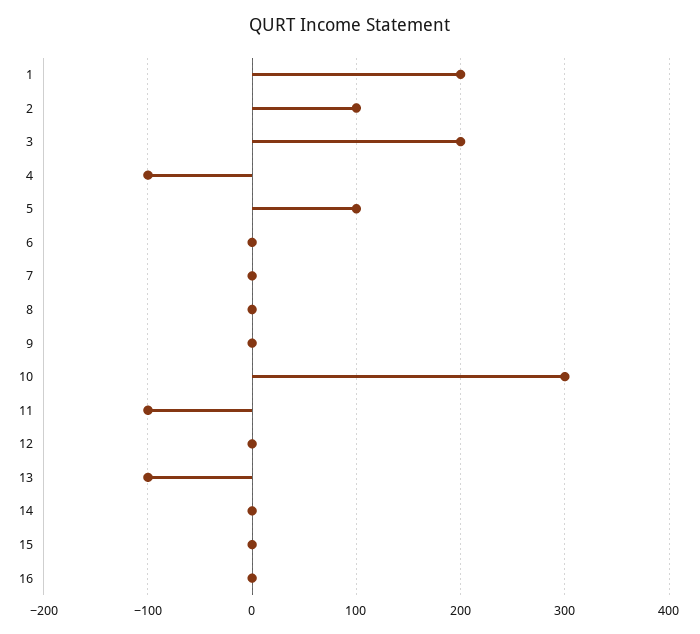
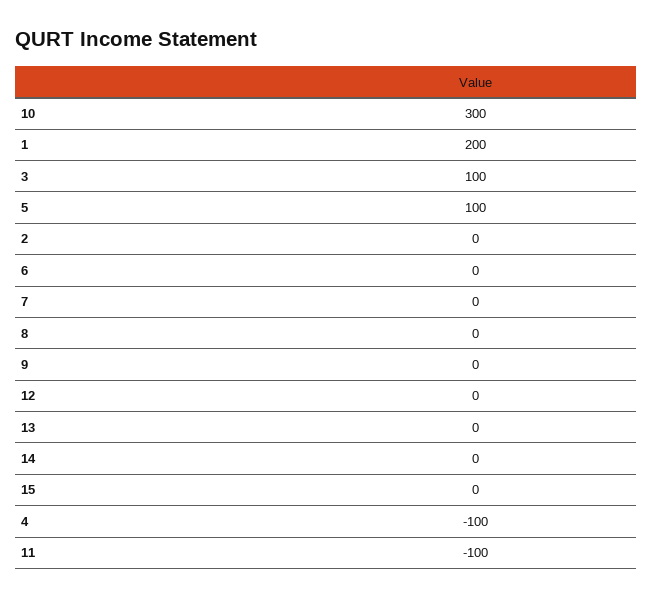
  {
    "1": 200,
-   "2": 100,
+   "2": 0,
-   "3": 200,
+   "3": 100,
    "4": -100,
    "5": 100,
    "6": 0,
    "7": 0,
    "8": 0,
    "9": 0,
    "10": 300,
    "11": -100,
    "12": 0,
-   "13": -100,
+   "13": 0,
    "14": 0,
-   "15": 0,
+   "15": 0
-   "16": 0
  }

